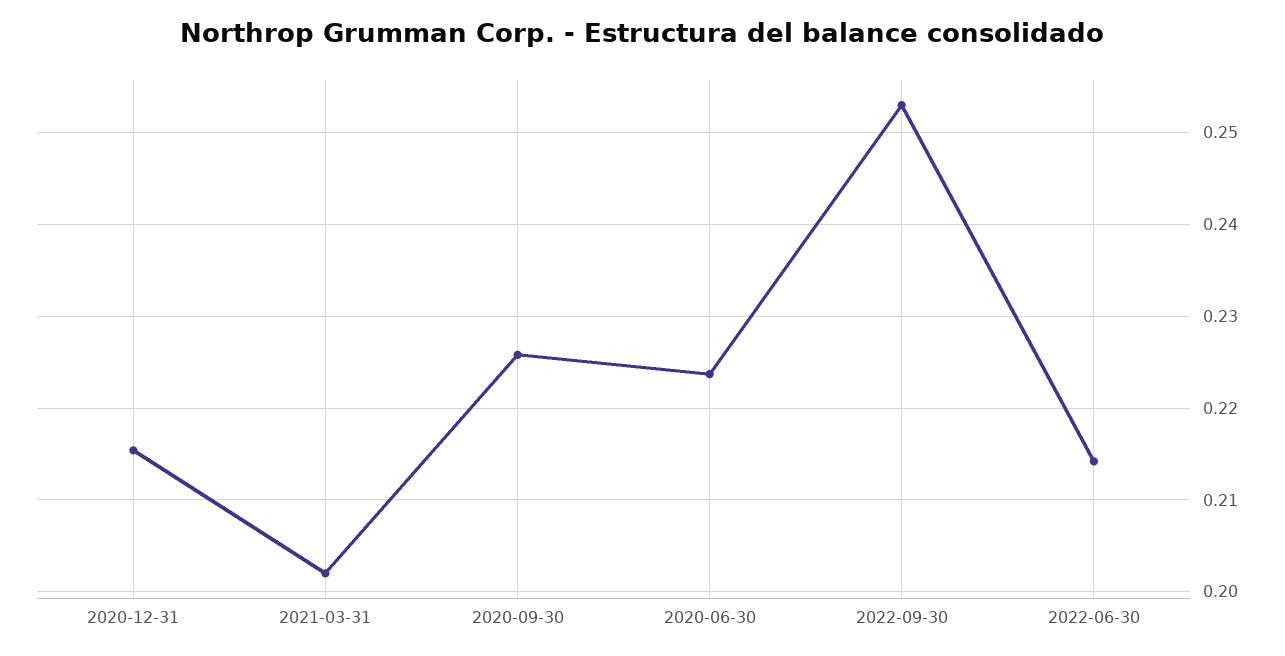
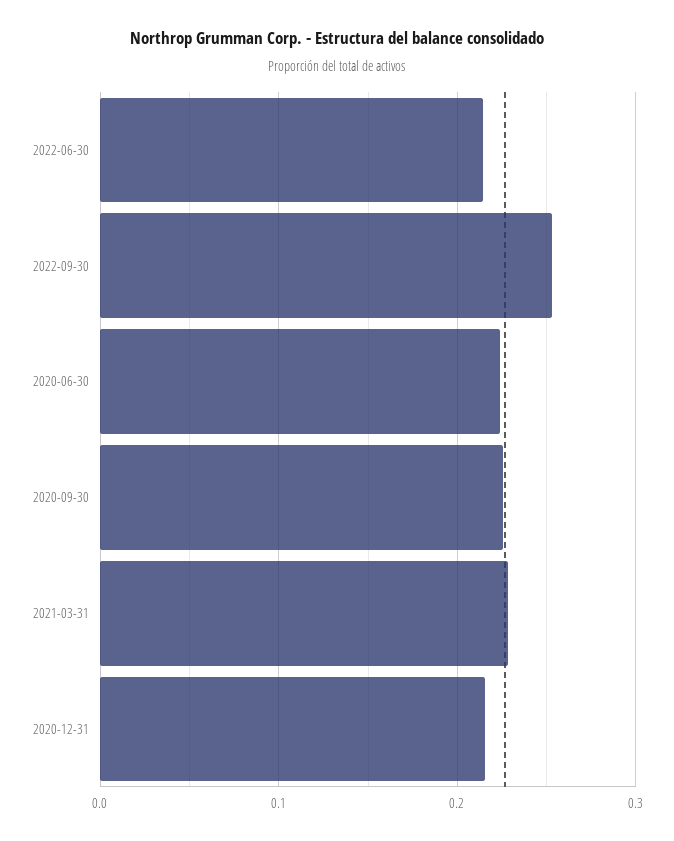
  {
    "2020-12-31": 0.215,
-   "2021-03-31": 0.202,
+   "2021-03-31": 0.23,
    "2020-09-30": 0.226,
    "2020-06-30": 0.224,
    "2022-09-30": 0.253,
    "2022-06-30": 0.214
  }

